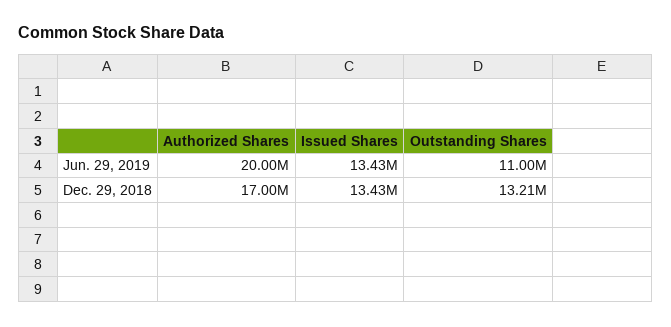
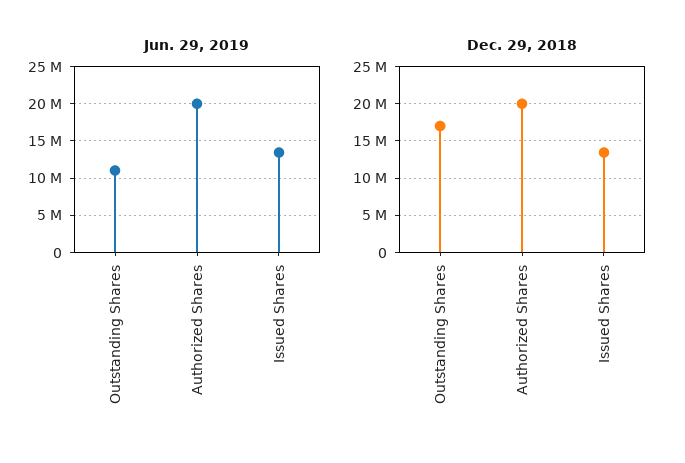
  {
    "Jun. 29, 2019": {
      "Authorized Shares": 20000000,
      "Issued Shares": 13430000,
      "Outstanding Shares": 11000000
    },
    "Dec. 29, 2018": {
-     "Authorized Shares": 17000000,
+     "Authorized Shares": 20000000,
      "Issued Shares": 13430000,
-     "Outstanding Shares": 13210000
+     "Outstanding Shares": 17000000
    }
  }

